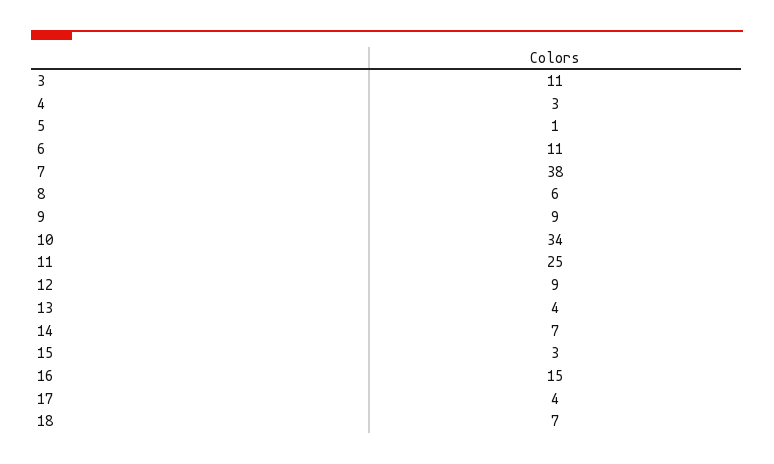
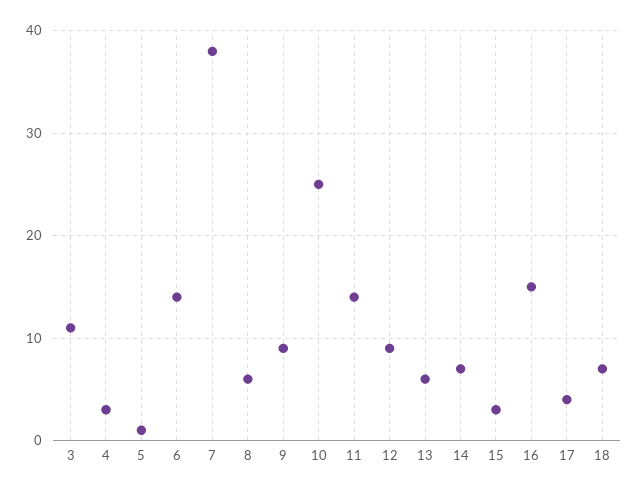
  {
    "3": 11,
    "4": 3,
    "5": 1,
-   "6": 11,
+   "6": 14,
    "7": 38,
    "8": 6,
    "9": 9,
-   "10": 34,
+   "10": 25,
-   "11": 25,
+   "11": 14,
    "12": 9,
-   "13": 4,
+   "13": 6,
    "14": 7,
    "15": 3,
    "16": 15,
    "17": 4,
    "18": 7
  }

